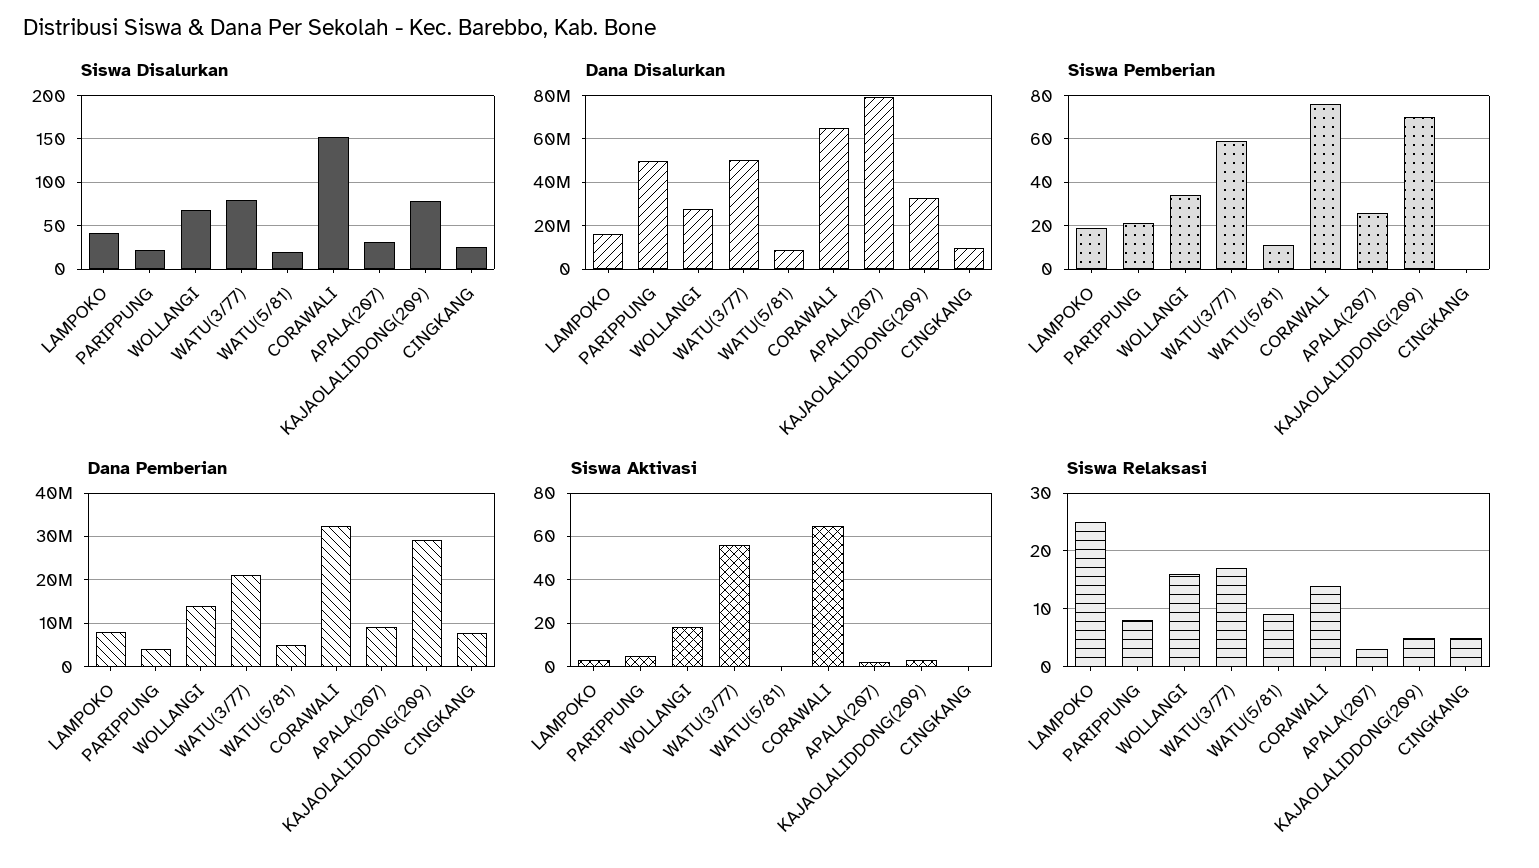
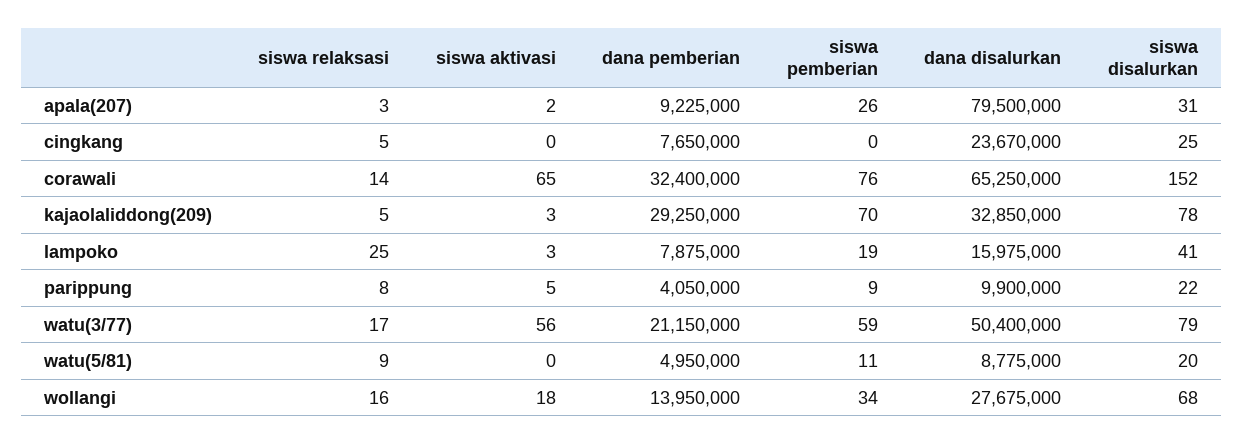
  {
    "Siswa Disalurkan": {
      "LAMPOKO": 41,
      "PARIPPUNG": 22,
      "WOLLANGI": 68,
      "WATU(3/77)": 79,
      "WATU(5/81)": 20,
      "CORAWALI": 152,
      "APALA(207)": 31,
      "KAJAOLALIDDONG(209)": 78,
      "CINGKANG": 25
    },
    "Dana Disalurkan": {
      "LAMPOKO": 15975000,
-     "PARIPPUNG": 50000000,
+     "PARIPPUNG": 9900000,
      "WOLLANGI": 27675000,
      "WATU(3/77)": 50400000,
      "WATU(5/81)": 8775000,
      "CORAWALI": 65250000,
      "APALA(207)": 79500000,
      "KAJAOLALIDDONG(209)": 32850000,
-     "CINGKANG": 10000000
+     "CINGKANG": 23670000
    },
    "Siswa Pemberian": {
      "LAMPOKO": 19,
-     "PARIPPUNG": 20,
+     "PARIPPUNG": 9,
      "WOLLANGI": 34,
      "WATU(3/77)": 59,
      "WATU(5/81)": 11,
      "CORAWALI": 76,
      "APALA(207)": 26,
      "KAJAOLALIDDONG(209)": 70,
      "CINGKANG": 0
    },
    "Dana Pemberian": {
      "LAMPOKO": 7875000,
      "PARIPPUNG": 4050000,
      "WOLLANGI": 13950000,
      "WATU(3/77)": 21150000,
      "WATU(5/81)": 4950000,
      "CORAWALI": 32400000,
      "APALA(207)": 9225000,
      "KAJAOLALIDDONG(209)": 29250000,
      "CINGKANG": 7650000
    },
    "Siswa Aktivasi": {
      "LAMPOKO": 3,
      "PARIPPUNG": 5,
      "WOLLANGI": 18,
      "WATU(3/77)": 56,
      "WATU(5/81)": 0,
      "CORAWALI": 65,
      "APALA(207)": 2,
      "KAJAOLALIDDONG(209)": 3,
      "CINGKANG": 0
    },
    "Siswa Relaksasi": {
      "LAMPOKO": 25,
      "PARIPPUNG": 8,
      "WOLLANGI": 16,
      "WATU(3/77)": 17,
      "WATU(5/81)": 9,
      "CORAWALI": 14,
      "APALA(207)": 3,
      "KAJAOLALIDDONG(209)": 5,
      "CINGKANG": 5
    }
  }

